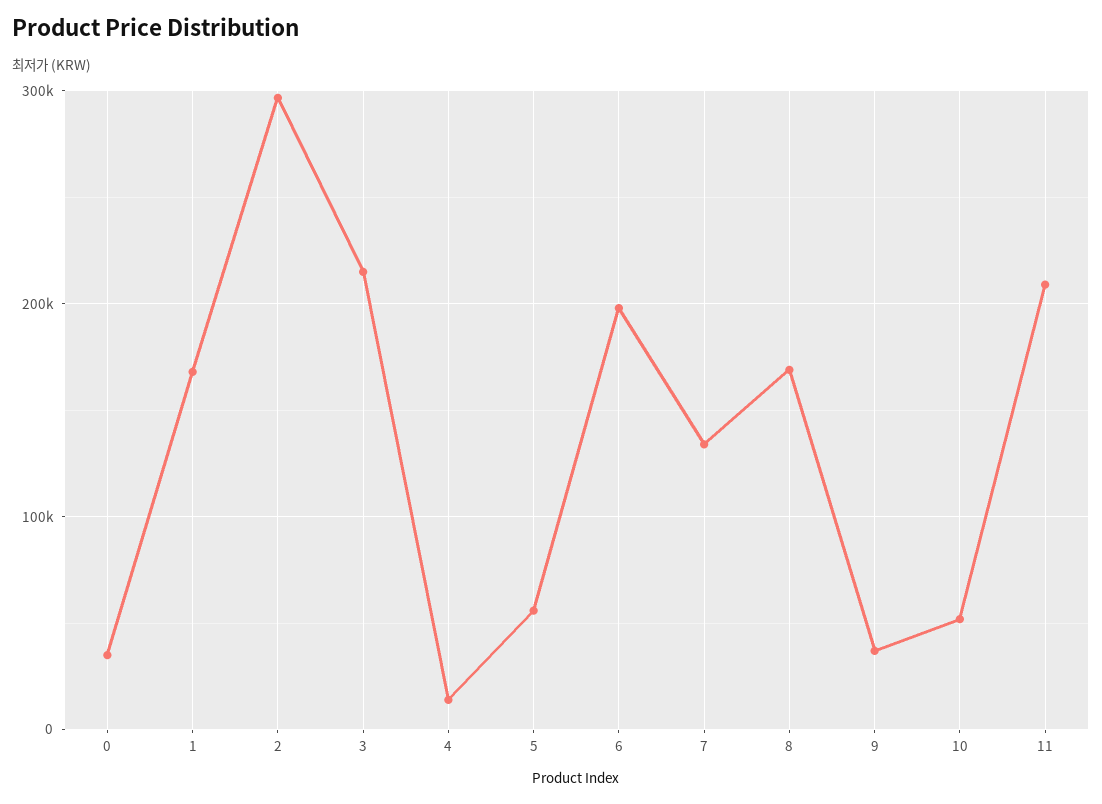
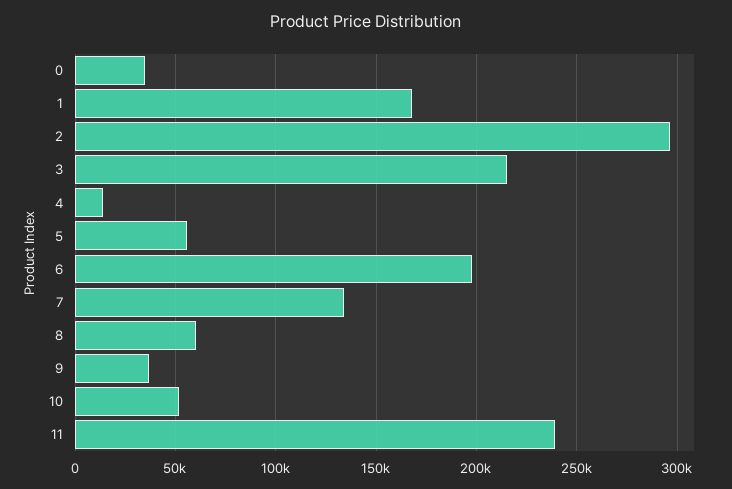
  {
    "0": 35000,
    "1": 170000,
    "2": 295000,
    "3": 215000,
    "4": 15000,
    "5": 55000,
    "6": 200000,
    "7": 135000,
-   "8": 170000,
+   "8": 60000,
    "9": 35000,
    "10": 50000,
-   "11": 210000
+   "11": 240000
  }

